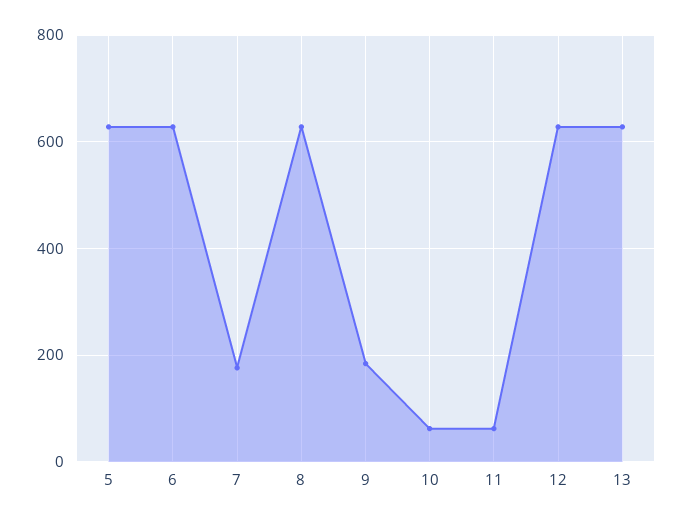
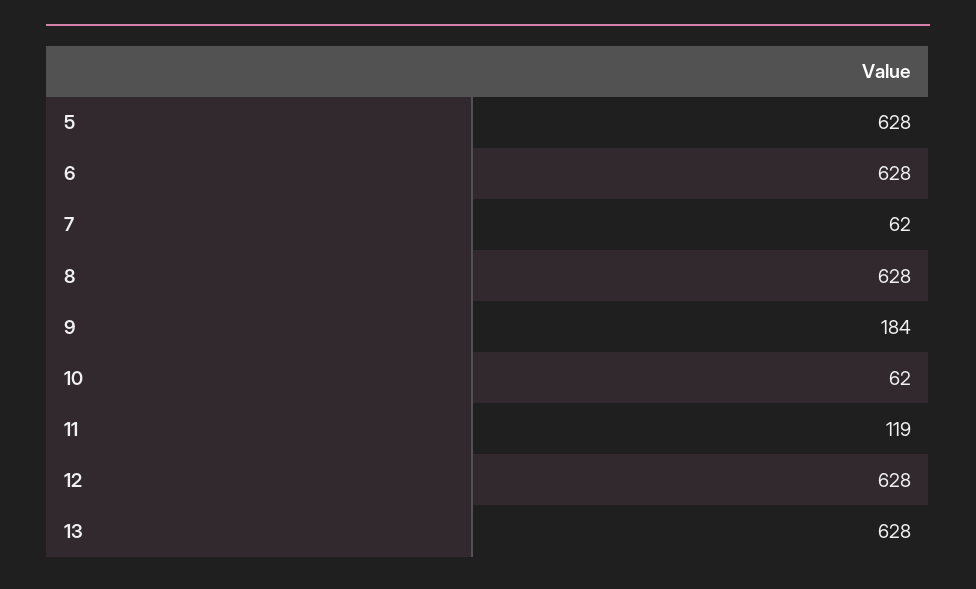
  {
    "5": 628,
    "6": 628,
-   "7": 180,
+   "7": 62,
    "8": 628,
    "9": 184,
    "10": 62,
-   "11": 60,
+   "11": 119,
    "12": 628,
    "13": 628
  }

